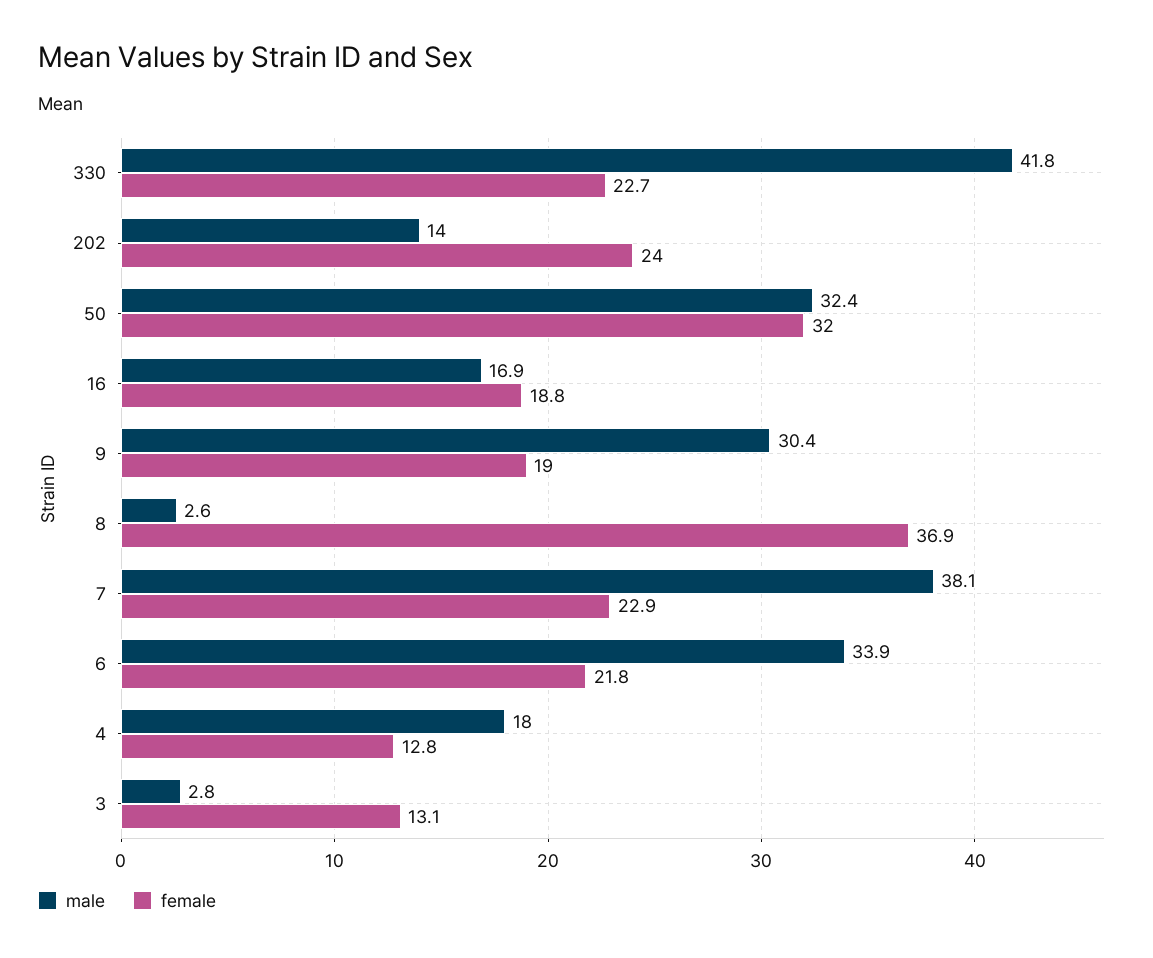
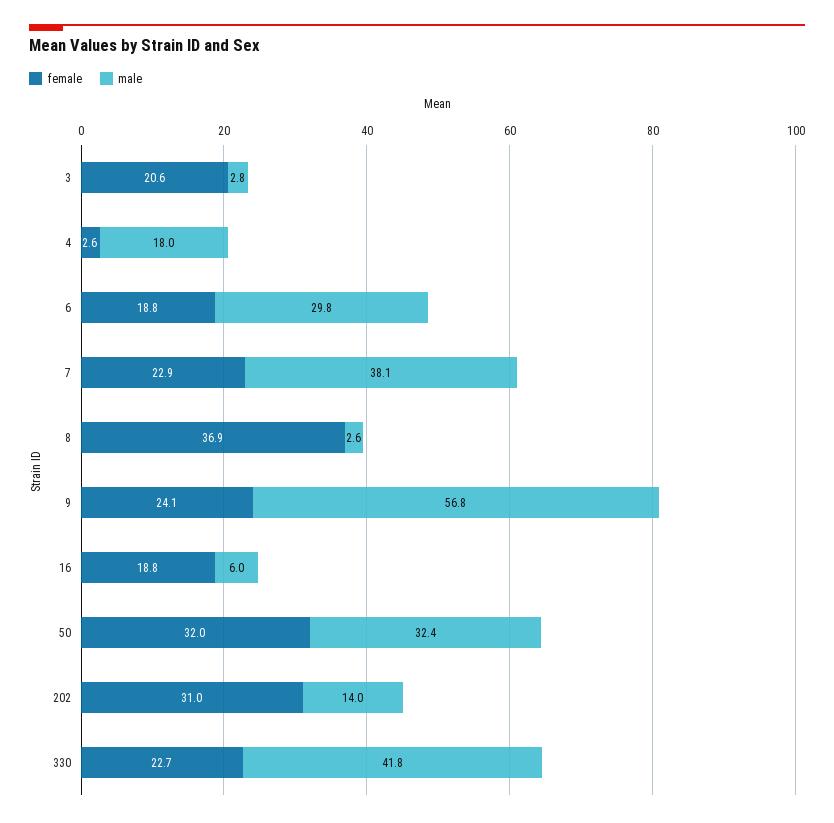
  {
    "male": {
      "330": 41.8,
      "202": 14,
      "50": 32.4,
-     "16": 16.9,
+     "16": 6,
-     "9": 30.4,
+     "9": 56.8,
      "8": 2.6,
      "7": 38.1,
-     "6": 33.9,
+     "6": 29.8,
      "4": 18,
      "3": 2.8
    },
    "female": {
      "330": 22.7,
-     "202": 24,
+     "202": 31,
      "50": 32,
      "16": 18.8,
-     "9": 19,
+     "9": 24.1,
      "8": 36.9,
      "7": 22.9,
-     "6": 21.8,
+     "6": 18.8,
-     "4": 12.8,
+     "4": 2.6,
-     "3": 13.1
+     "3": 20.6
    }
  }

